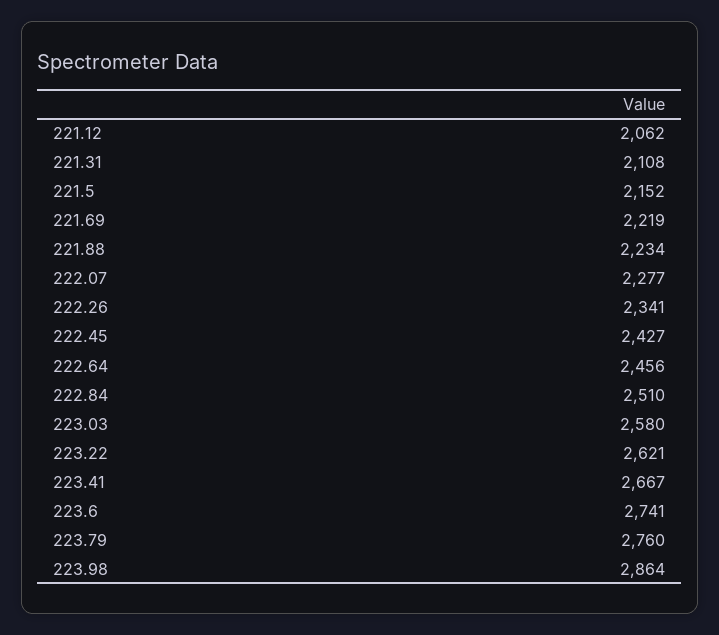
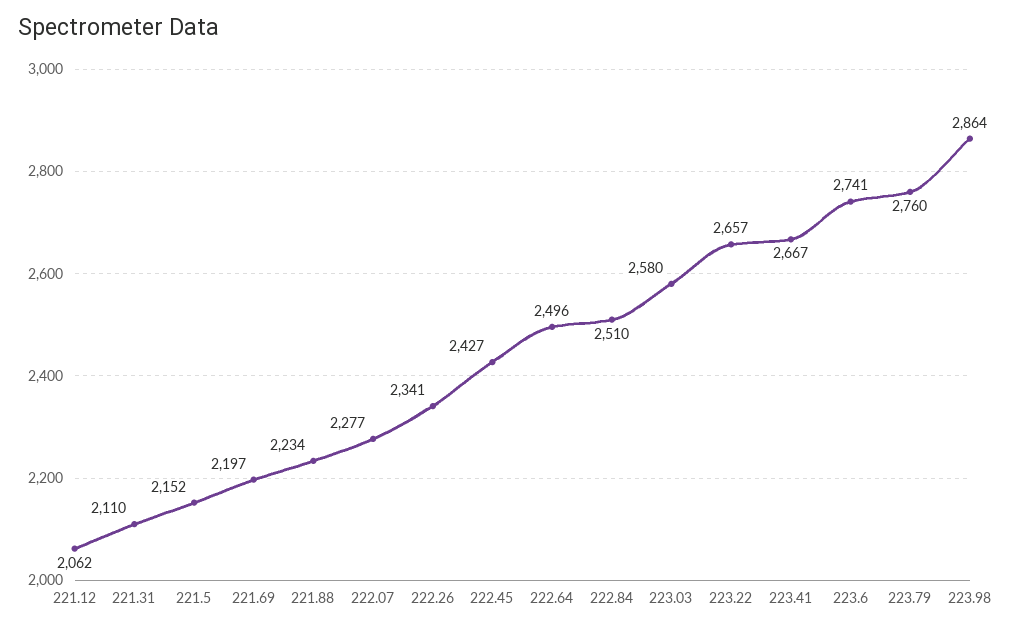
  {
    "221.12": 2062,
-   "221.31": 2108,
+   "221.31": 2110,
    "221.5": 2152,
-   "221.69": 2219,
+   "221.69": 2197,
    "221.88": 2234,
    "222.07": 2277,
    "222.26": 2341,
    "222.45": 2427,
-   "222.64": 2456,
+   "222.64": 2496,
    "222.84": 2510,
    "223.03": 2580,
-   "223.22": 2621,
+   "223.22": 2657,
    "223.41": 2667,
    "223.6": 2741,
    "223.79": 2760,
    "223.98": 2864
  }

